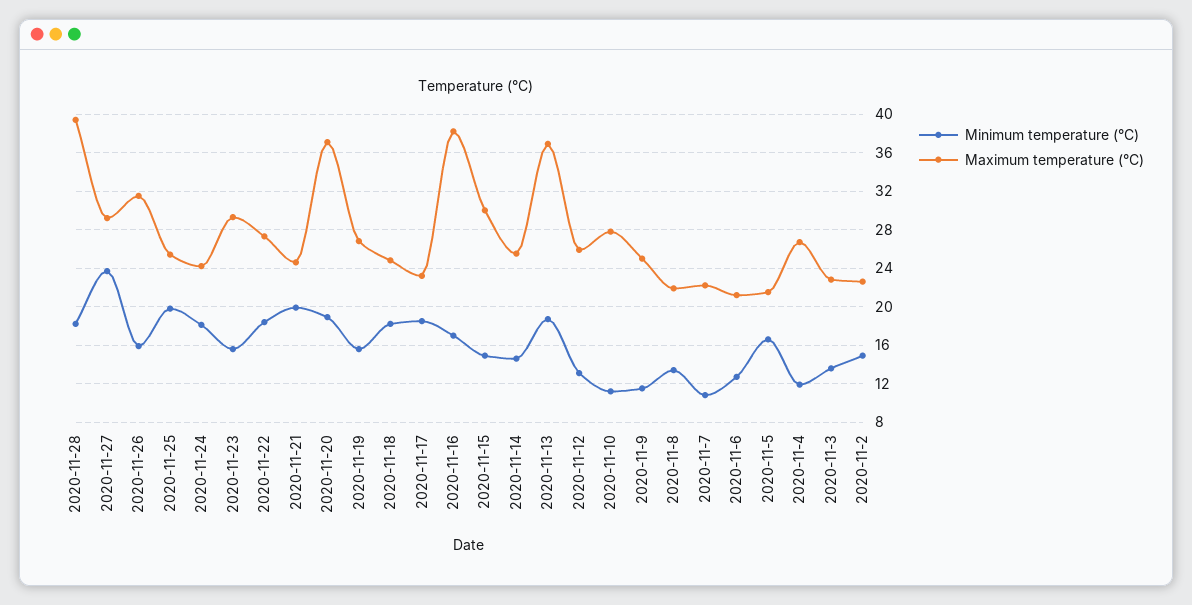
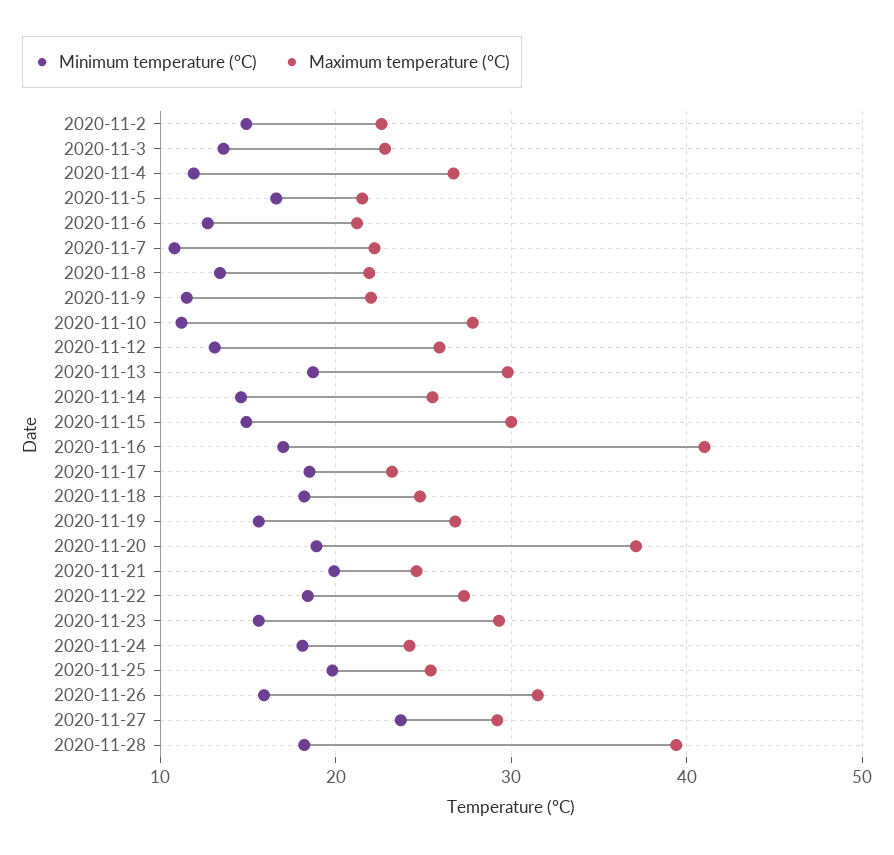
  {
    "Minimum temperature (°C)": {
      "2020-11-28": 18,
      "2020-11-27": 24,
      "2020-11-26": 16,
      "2020-11-25": 20,
      "2020-11-24": 18,
      "2020-11-23": 16,
      "2020-11-22": 18,
      "2020-11-21": 20,
      "2020-11-20": 19,
      "2020-11-19": 16,
      "2020-11-18": 18,
      "2020-11-17": 19,
      "2020-11-16": 17,
      "2020-11-15": 15,
      "2020-11-14": 15,
      "2020-11-13": 19,
      "2020-11-12": 13,
      "2020-11-10": 11,
      "2020-11-9": 12,
      "2020-11-8": 13,
      "2020-11-7": 11,
      "2020-11-6": 13,
      "2020-11-5": 17,
      "2020-11-4": 12,
      "2020-11-3": 14,
      "2020-11-2": 15
    },
    "Maximum temperature (°C)": {
      "2020-11-28": 39,
      "2020-11-27": 29,
      "2020-11-26": 32,
      "2020-11-25": 25,
      "2020-11-24": 24,
      "2020-11-23": 29,
      "2020-11-22": 27,
      "2020-11-21": 25,
      "2020-11-20": 37,
      "2020-11-19": 27,
      "2020-11-18": 25,
      "2020-11-17": 23,
-     "2020-11-16": 38,
+     "2020-11-16": 41,
      "2020-11-15": 30,
      "2020-11-14": 26,
-     "2020-11-13": 37,
+     "2020-11-13": 30,
      "2020-11-12": 26,
      "2020-11-10": 28,
-     "2020-11-9": 25,
+     "2020-11-9": 22,
      "2020-11-8": 22,
      "2020-11-7": 22,
      "2020-11-6": 21,
      "2020-11-5": 22,
      "2020-11-4": 27,
      "2020-11-3": 23,
      "2020-11-2": 23
    }
  }

